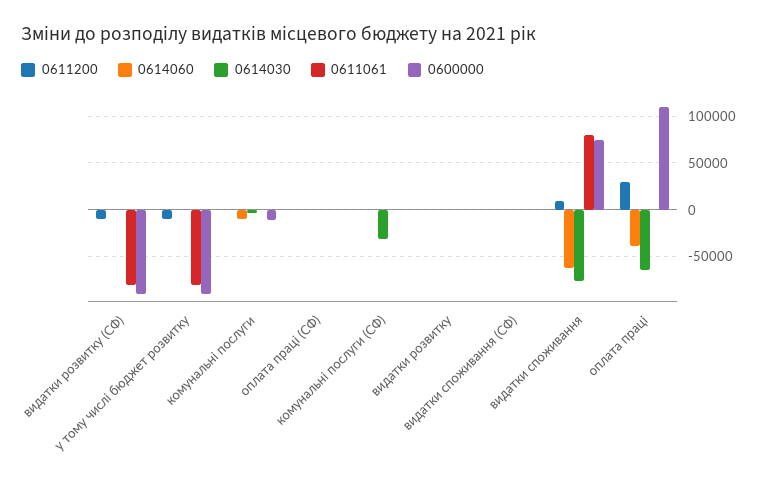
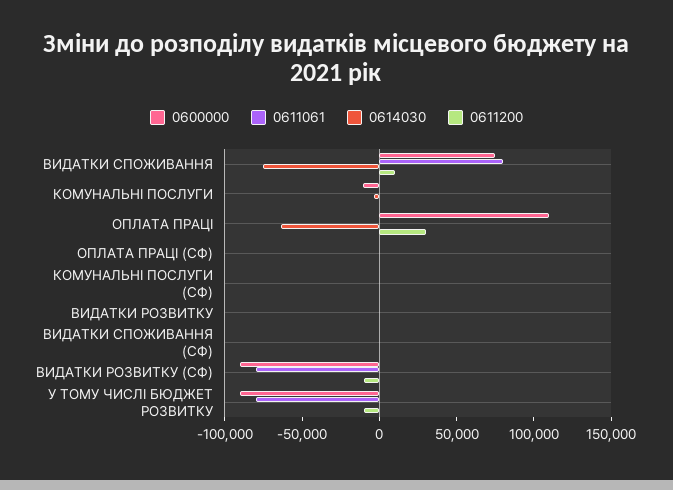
  {
    "0611200": {
      "видатки розвитку (СФ)": -10000,
      "у тому числі бюджет розвитку": -10000,
      "комунальні послуги": 0,
      "оплата праці (СФ)": 0,
      "комунальні послуги (СФ)": 0,
      "видатки розвитку": 0,
      "видатки споживання (СФ)": 0,
      "видатки споживання": 10000,
      "оплата праці": 30000
    },
-   "0614060": {
-     "видатки розвитку (СФ)": 0,
-     "у тому числі бюджет розвитку": 0,
-     "комунальні послуги": -10000,
-     "оплата праці (СФ)": 0,
-     "комунальні послуги (СФ)": 0,
-     "видатки розвитку": 0,
-     "видатки споживання (СФ)": 0,
-     "видатки споживання": -60000,
-     "оплата праці": -40000
-   },
    "0614030": {
      "видатки розвитку (СФ)": 0,
      "у тому числі бюджет розвитку": 0,
      "комунальні послуги": 0,
      "оплата праці (СФ)": 0,
-     "комунальні послуги (СФ)": -30000,
+     "комунальні послуги (СФ)": 0,
      "видатки розвитку": 0,
      "видатки споживання (СФ)": 0,
      "видатки споживання": -80000,
      "оплата праці": -60000
    },
    "0611061": {
      "видатки розвитку (СФ)": -80000,
      "у тому числі бюджет розвитку": -80000,
      "комунальні послуги": 0,
      "оплата праці (СФ)": 0,
      "комунальні послуги (СФ)": 0,
      "видатки розвитку": 0,
      "видатки споживання (СФ)": 0,
      "видатки споживання": 80000,
      "оплата праці": 0
    },
    "0600000": {
      "видатки розвитку (СФ)": -90000,
      "у тому числі бюджет розвитку": -90000,
      "комунальні послуги": -10000,
      "оплата праці (СФ)": 0,
      "комунальні послуги (СФ)": 0,
      "видатки розвитку": 0,
      "видатки споживання (СФ)": 0,
      "видатки споживання": 80000,
      "оплата праці": 110000
    }
  }

